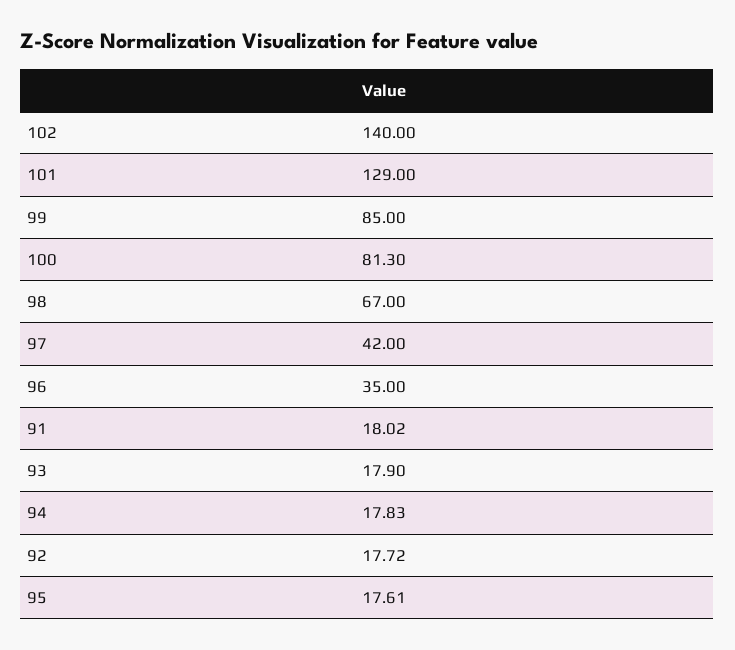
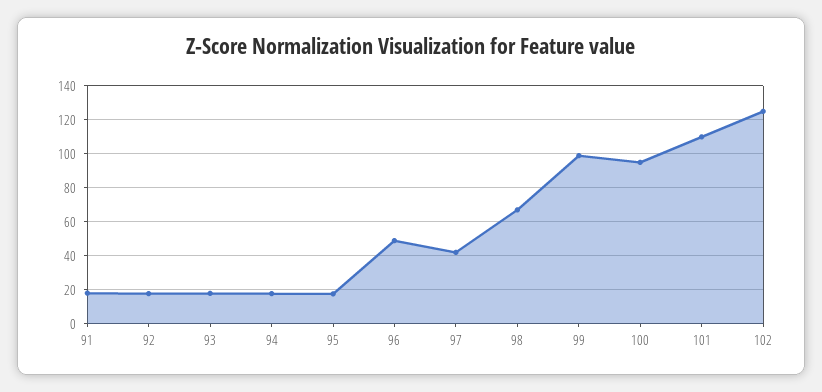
  {
-   "102": 140,
+   "102": 125,
-   "101": 129,
+   "101": 110,
-   "99": 85,
+   "99": 100,
-   "100": 81.3,
+   "100": 95,
    "98": 67,
    "97": 42,
-   "96": 35,
+   "96": 50,
    "91": 18.02,
    "93": 17.9,
    "94": 17.83,
    "92": 17.72,
    "95": 17.61
  }

